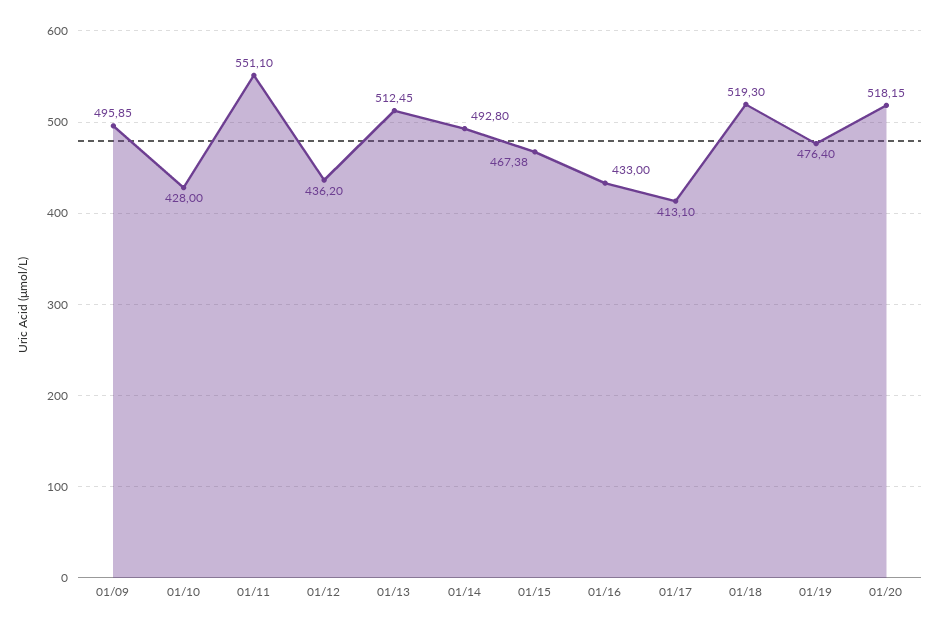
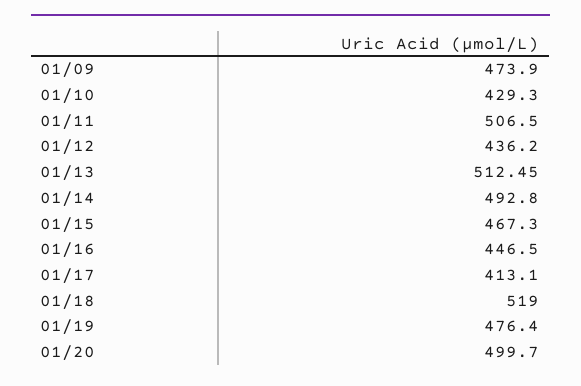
  {
-   "01/09": 495.85,
+   "01/09": 473.9,
-   "01/10": 428,
+   "01/10": 429.3,
-   "01/11": 551.1,
+   "01/11": 506.5,
    "01/12": 436.2,
    "01/13": 512.45,
    "01/14": 492.8,
-   "01/15": 467.38,
+   "01/15": 467.3,
-   "01/16": 433,
+   "01/16": 446.5,
    "01/17": 413.1,
-   "01/18": 519.3,
+   "01/18": 519,
    "01/19": 476.4,
-   "01/20": 518.15
+   "01/20": 499.7
  }

